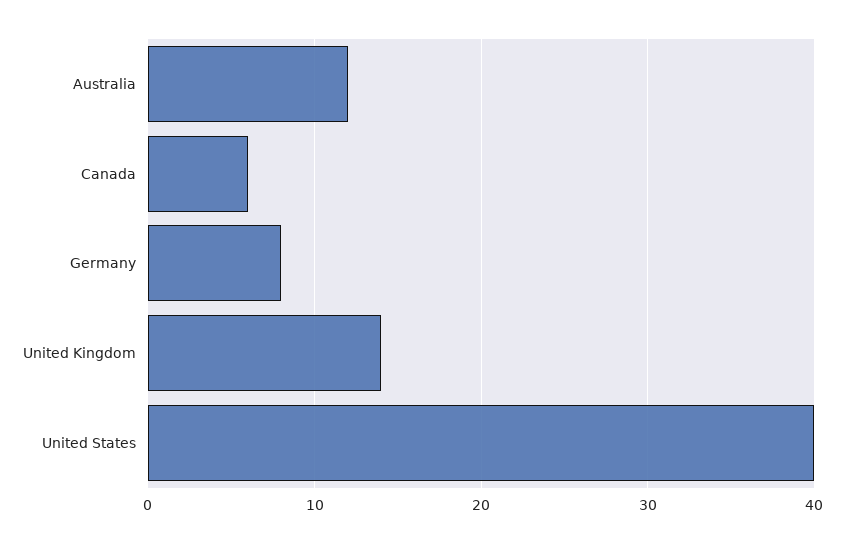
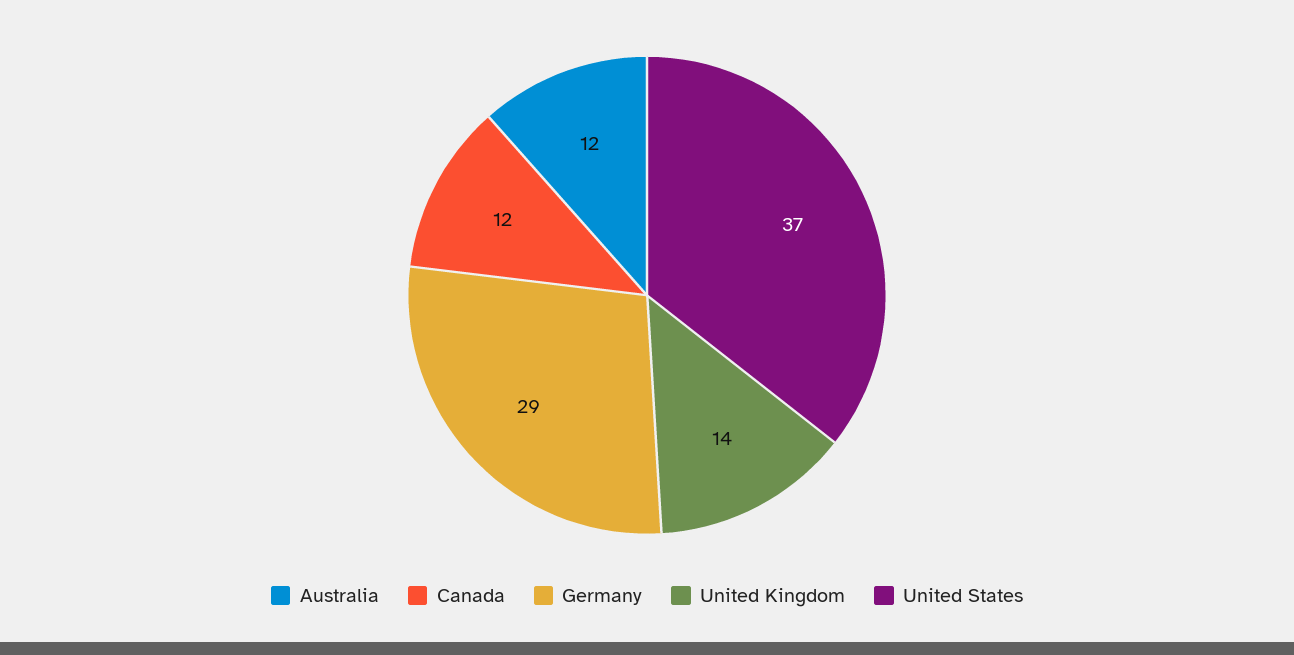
  {
    "Australia": 12,
-   "Canada": 6,
+   "Canada": 12,
-   "Germany": 8,
+   "Germany": 29,
    "United Kingdom": 14,
-   "United States": 40
+   "United States": 37
  }

